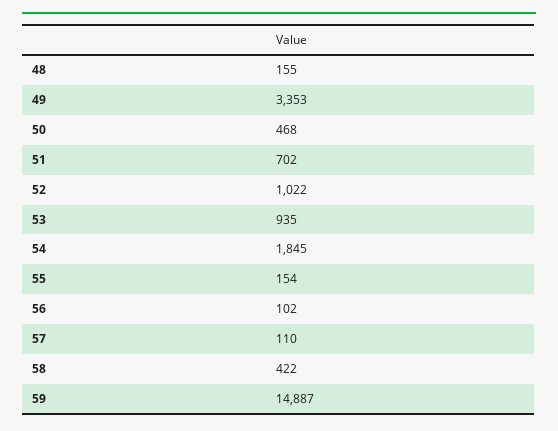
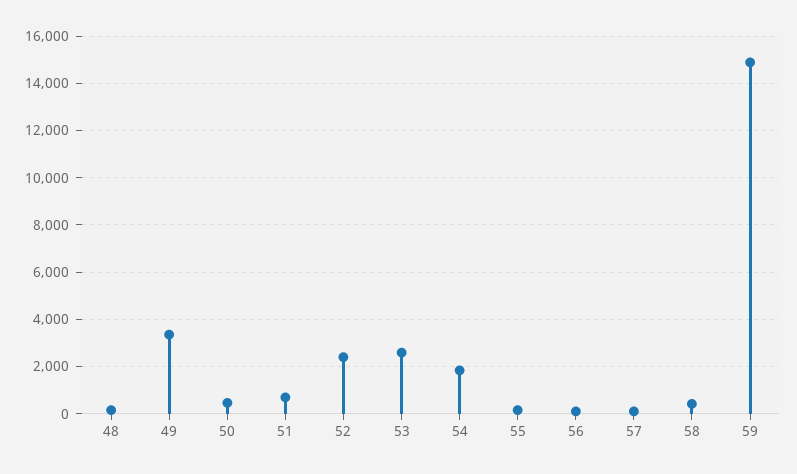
  {
    "48": 155,
    "49": 3353,
    "50": 468,
    "51": 702,
-   "52": 1022,
+   "52": 2500,
-   "53": 935,
+   "53": 2500,
    "54": 1845,
    "55": 154,
    "56": 102,
    "57": 110,
    "58": 422,
    "59": 14887
  }

